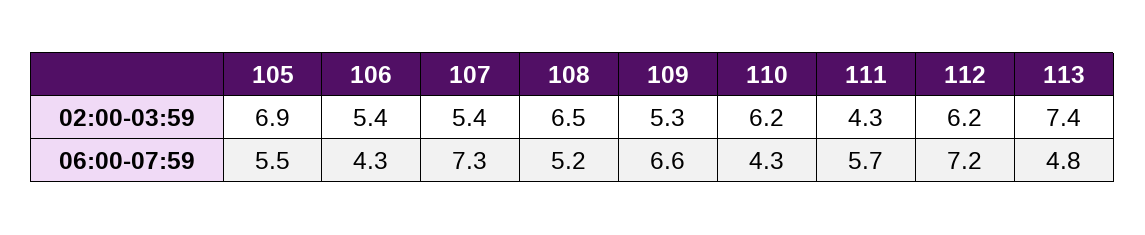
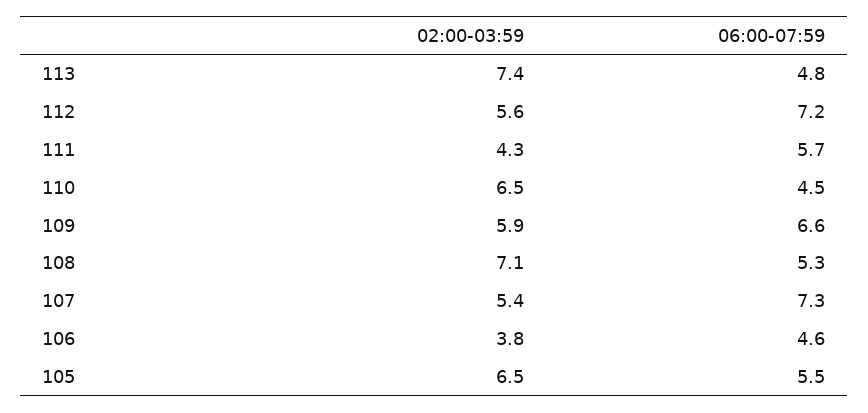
  {
    "105": {
-     "02:00-03:59": 6.9,
+     "02:00-03:59": 6.5,
      "06:00-07:59": 5.5
    },
    "106": {
-     "02:00-03:59": 5.4,
+     "02:00-03:59": 3.8,
-     "06:00-07:59": 4.3
+     "06:00-07:59": 4.6
    },
    "107": {
      "02:00-03:59": 5.4,
      "06:00-07:59": 7.3
    },
    "108": {
-     "02:00-03:59": 6.5,
+     "02:00-03:59": 7.1,
-     "06:00-07:59": 5.2
+     "06:00-07:59": 5.3
    },
    "109": {
-     "02:00-03:59": 5.3,
+     "02:00-03:59": 5.9,
      "06:00-07:59": 6.6
    },
    "110": {
-     "02:00-03:59": 6.2,
+     "02:00-03:59": 6.5,
-     "06:00-07:59": 4.3
+     "06:00-07:59": 4.5
    },
    "111": {
      "02:00-03:59": 4.3,
      "06:00-07:59": 5.7
    },
    "112": {
-     "02:00-03:59": 6.2,
+     "02:00-03:59": 5.6,
      "06:00-07:59": 7.2
    },
    "113": {
      "02:00-03:59": 7.4,
      "06:00-07:59": 4.8
    }
  }

